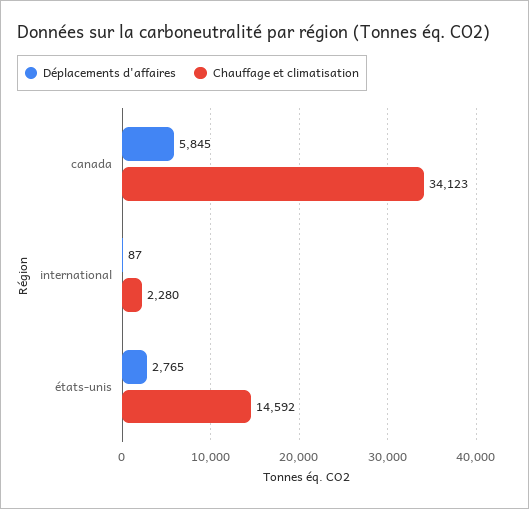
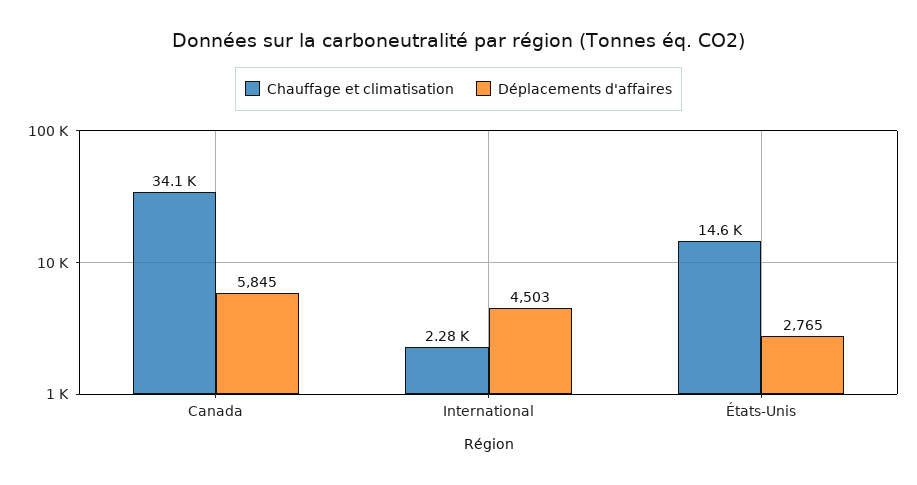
  {
    "Déplacements d'affaires": {
      "canada": 5845,
-     "international": 87,
+     "international": 4503,
      "états-unis": 2765
    },
    "Chauffage et climatisation": {
      "canada": 34123,
      "international": 2280,
      "états-unis": 14592
    }
  }

